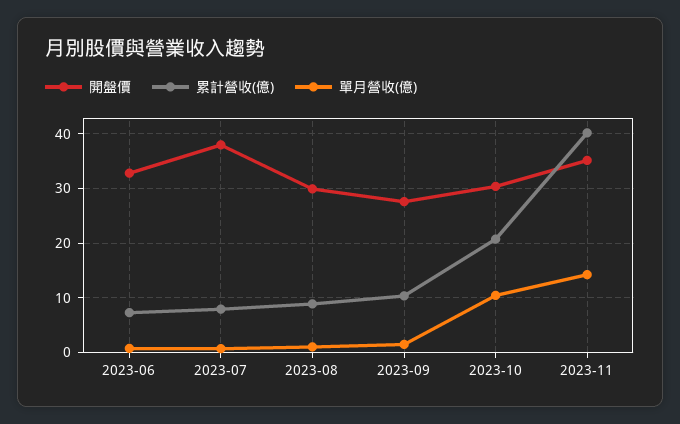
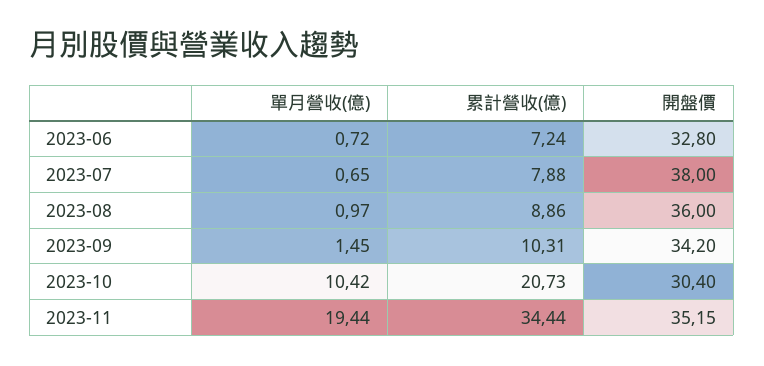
  {
    "開盤價": {
      "2023-06": 32.8,
      "2023-07": 38,
-     "2023-08": 30,
+     "2023-08": 36,
-     "2023-09": 28,
+     "2023-09": 34.2,
      "2023-10": 30.4,
      "2023-11": 35.15
    },
    "累計營收(億)": {
      "2023-06": 7.24,
      "2023-07": 7.88,
      "2023-08": 8.86,
      "2023-09": 10.31,
      "2023-10": 20.73,
-     "2023-11": 40
+     "2023-11": 34.44
    },
    "單月營收(億)": {
      "2023-06": 0.72,
      "2023-07": 0.65,
      "2023-08": 0.97,
      "2023-09": 1.45,
      "2023-10": 10.42,
-     "2023-11": 14
+     "2023-11": 19.44
    }
  }

